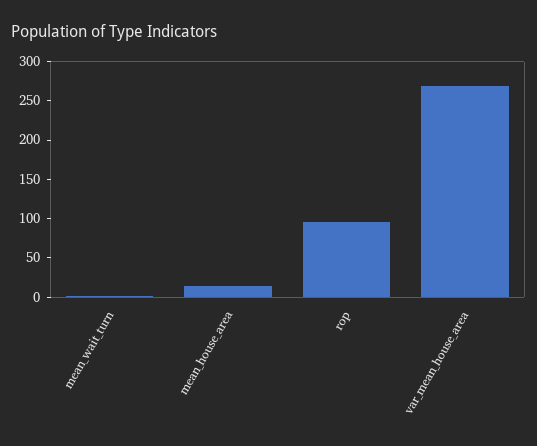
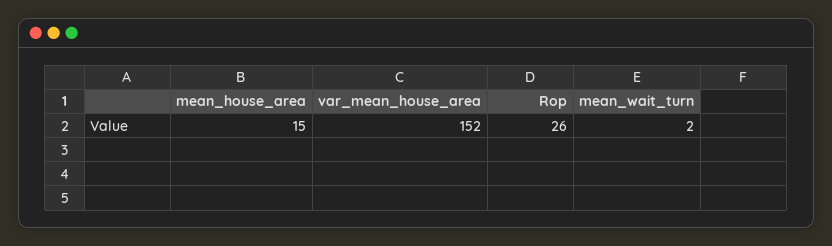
  {
    "mean_wait_turn": 2,
    "mean_house_area": 15,
-   "rop": 100,
+   "rop": 26,
-   "var_mean_house_area": 275
+   "var_mean_house_area": 152
  }

